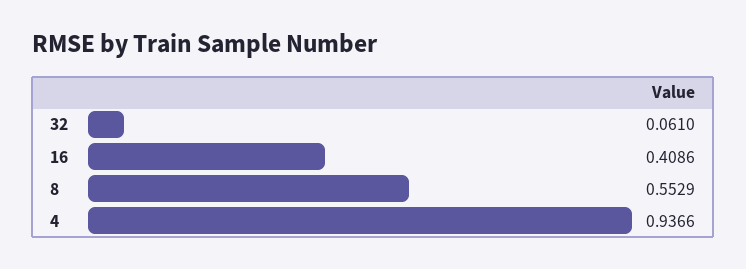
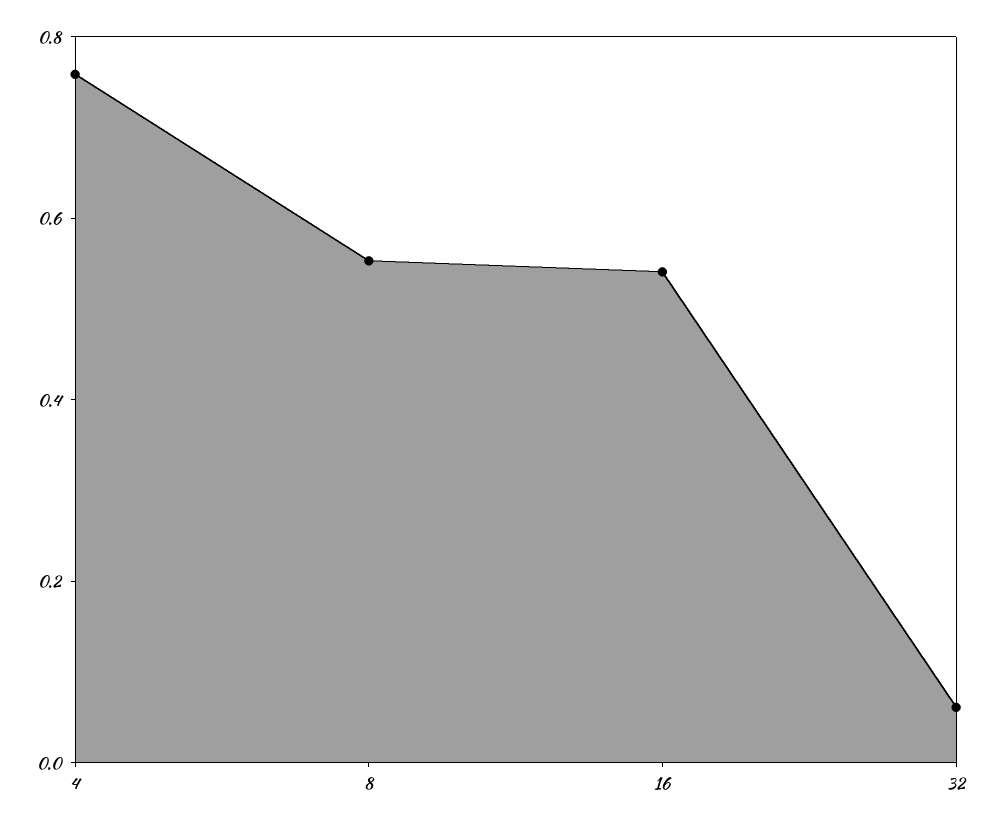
  {
    "32": 0.061,
-   "16": 0.4086,
+   "16": 0.55,
    "8": 0.5529,
-   "4": 0.9366
+   "4": 0.75
  }

